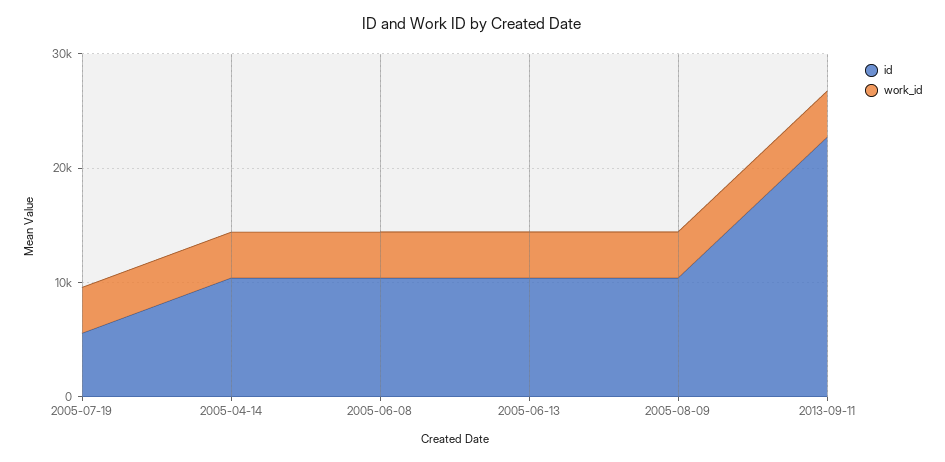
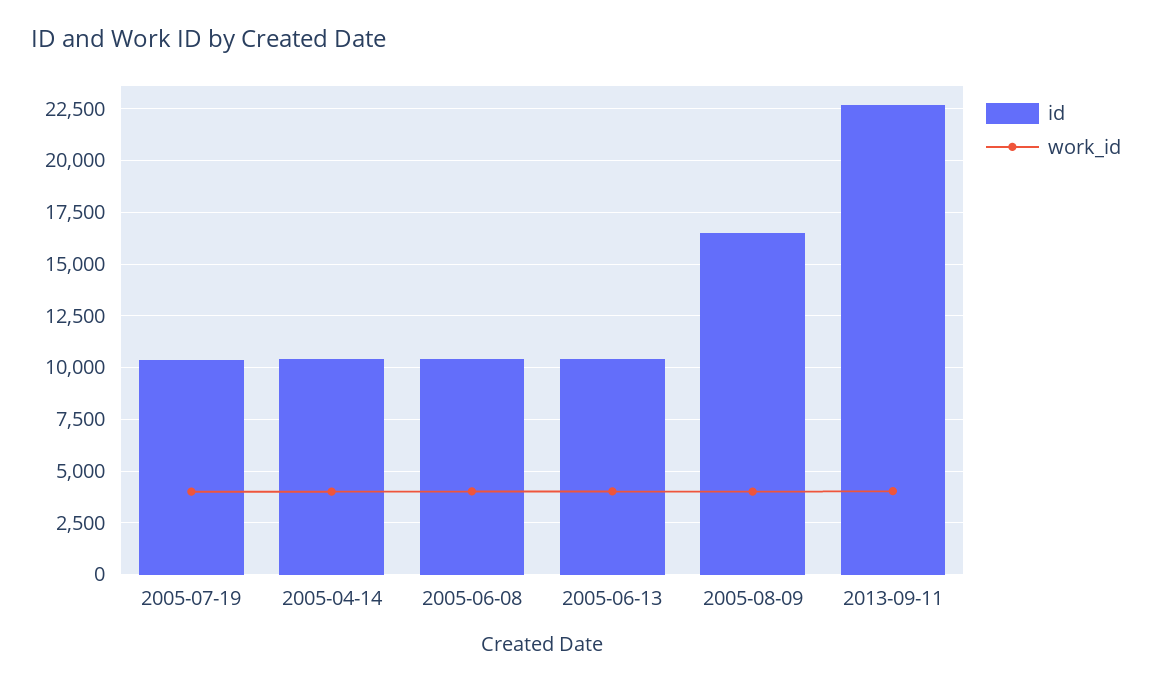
  {
    "id": {
-     "2005-07-19": 6000,
+     "2005-07-19": 10500,
      "2005-04-14": 10500,
      "2005-06-08": 10500,
      "2005-06-13": 10500,
-     "2005-08-09": 10000,
+     "2005-08-09": 16500,
      "2013-09-11": 22500
    },
    "work_id": {
      "2005-07-19": 4000,
      "2005-04-14": 4000,
      "2005-06-08": 4000,
      "2005-06-13": 4000,
      "2005-08-09": 4000,
      "2013-09-11": 4000
    }
  }

